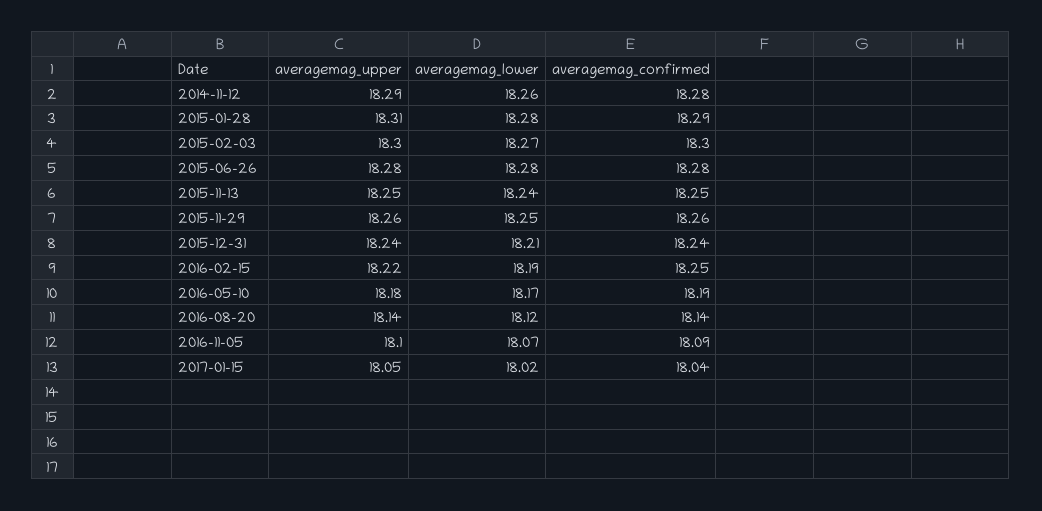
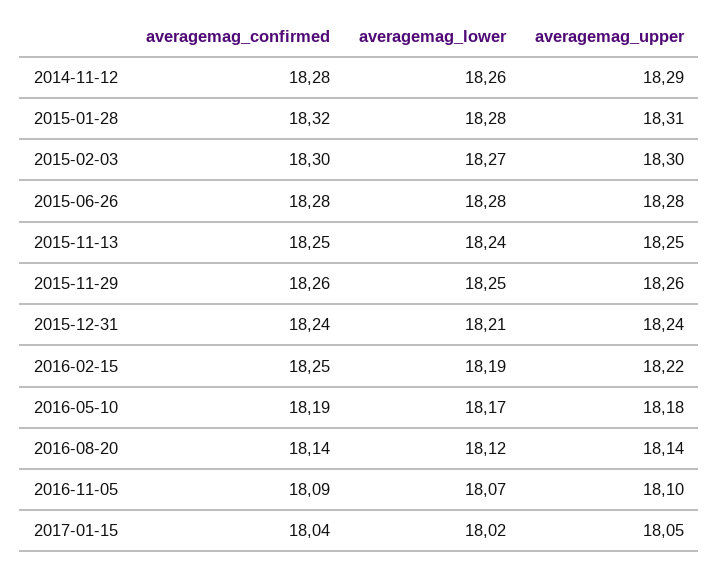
  {
    "averagemag_upper": {
      "2014-11-12": 18.29,
      "2015-01-28": 18.31,
      "2015-02-03": 18.3,
      "2015-06-26": 18.28,
      "2015-11-13": 18.25,
      "2015-11-29": 18.26,
      "2015-12-31": 18.24,
      "2016-02-15": 18.22,
      "2016-05-10": 18.18,
      "2016-08-20": 18.14,
      "2016-11-05": 18.1,
      "2017-01-15": 18.05
    },
    "averagemag_lower": {
      "2014-11-12": 18.26,
      "2015-01-28": 18.28,
      "2015-02-03": 18.27,
      "2015-06-26": 18.28,
      "2015-11-13": 18.24,
      "2015-11-29": 18.25,
      "2015-12-31": 18.21,
      "2016-02-15": 18.19,
      "2016-05-10": 18.17,
      "2016-08-20": 18.12,
      "2016-11-05": 18.07,
      "2017-01-15": 18.02
    },
    "averagemag_confirmed": {
      "2014-11-12": 18.28,
-     "2015-01-28": 18.29,
+     "2015-01-28": 18.32,
      "2015-02-03": 18.3,
      "2015-06-26": 18.28,
      "2015-11-13": 18.25,
      "2015-11-29": 18.26,
      "2015-12-31": 18.24,
      "2016-02-15": 18.25,
      "2016-05-10": 18.19,
      "2016-08-20": 18.14,
      "2016-11-05": 18.09,
      "2017-01-15": 18.04
    }
  }

